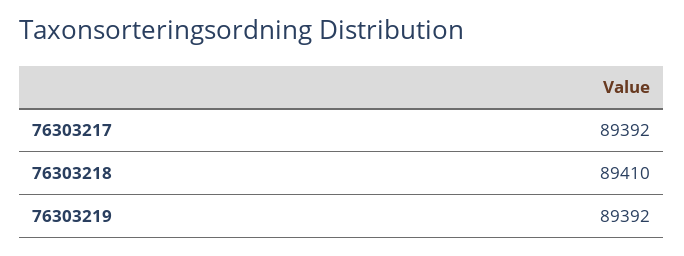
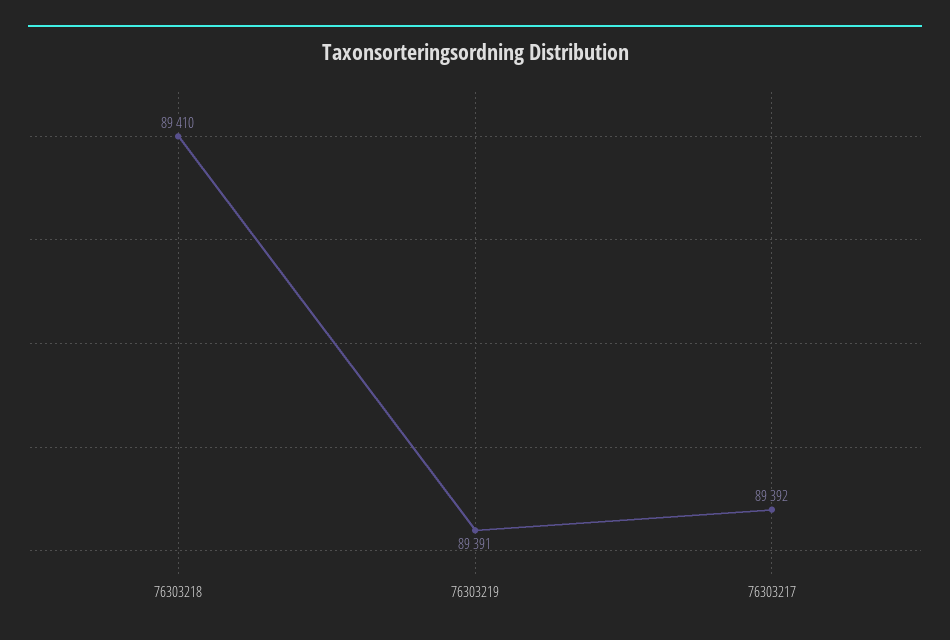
  {
    "76303217": 89392,
    "76303218": 89410,
-   "76303219": 89392
+   "76303219": 89391
  }

